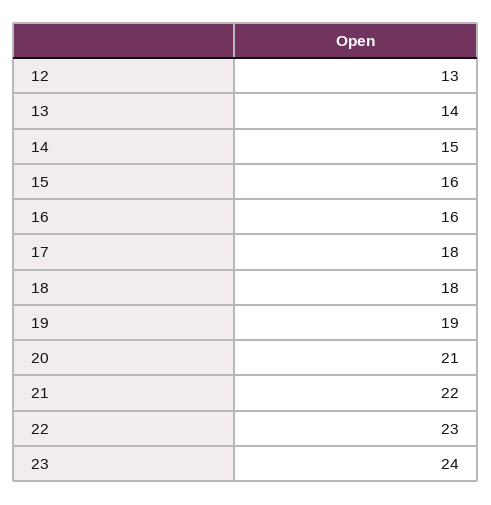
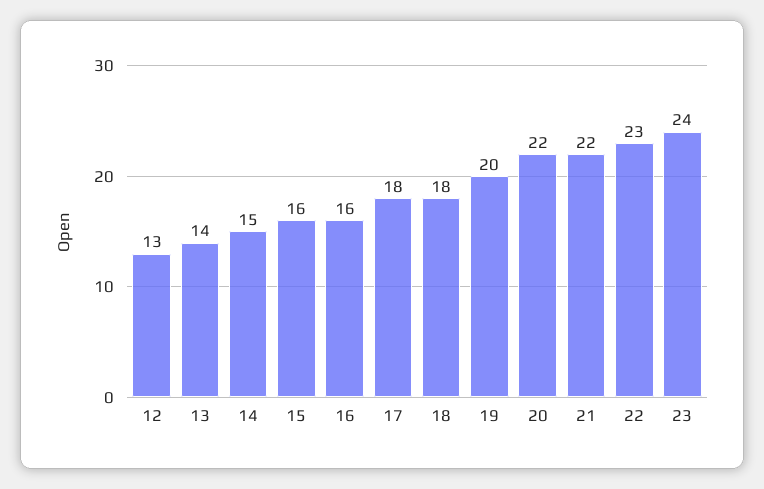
  {
    "12": 13,
    "13": 14,
    "14": 15,
    "15": 16,
    "16": 16,
    "17": 18,
    "18": 18,
-   "19": 19,
+   "19": 20,
-   "20": 21,
+   "20": 22,
    "21": 22,
    "22": 23,
    "23": 24
  }

